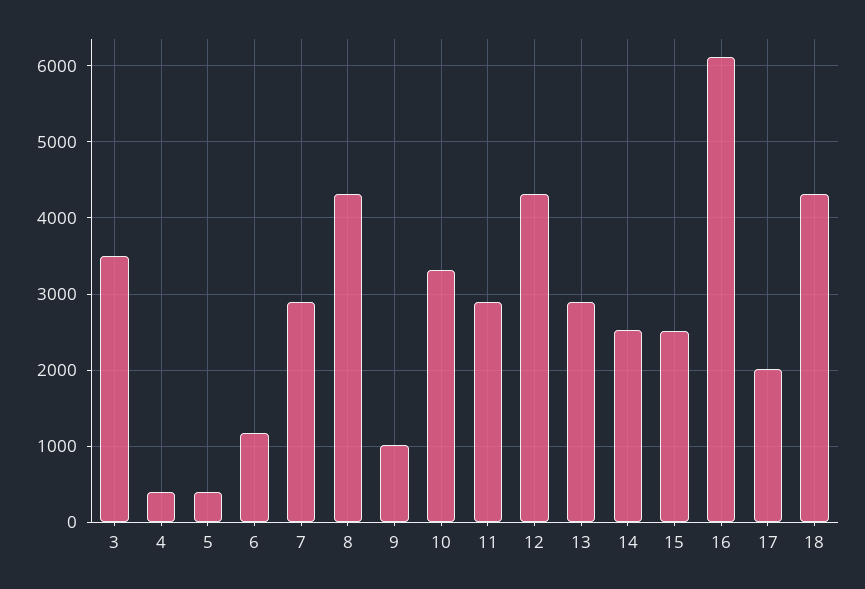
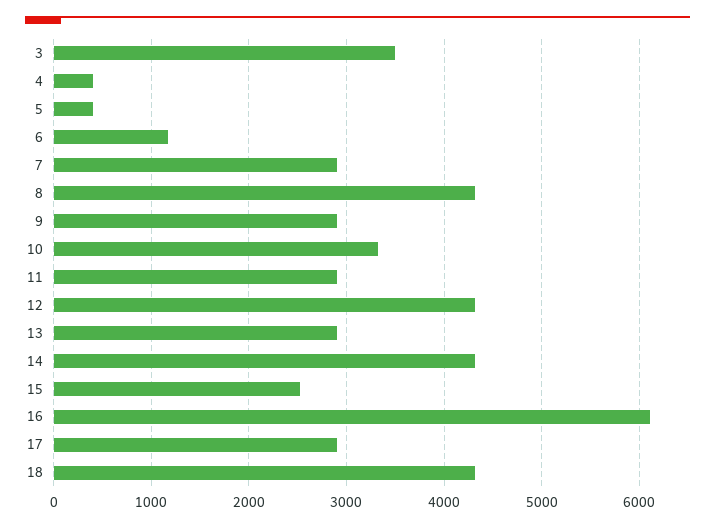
  {
    "3": 3500,
    "4": 400,
    "5": 400,
    "6": 1200,
    "7": 2900,
    "8": 4300,
-   "9": 1000,
+   "9": 2900,
    "10": 3300,
    "11": 2900,
    "12": 4300,
    "13": 2900,
-   "14": 2500,
+   "14": 4300,
    "15": 2500,
    "16": 6100,
-   "17": 2000,
+   "17": 2900,
    "18": 4300
  }

